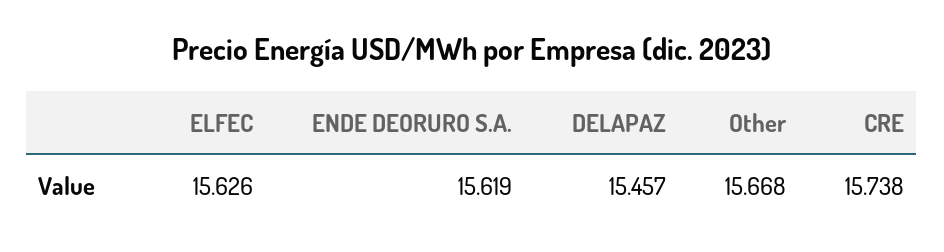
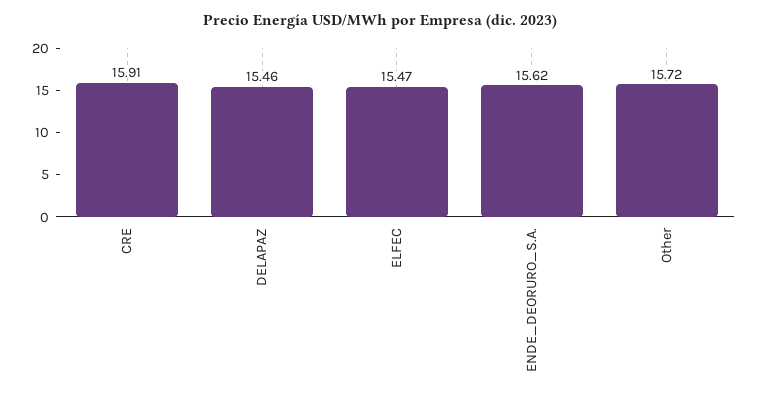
  {
-   "ELFEC": 15.626,
+   "ELFEC": 15.47,
    "ENDE DEORURO S.A.": 15.619,
    "DELAPAZ": 15.457,
-   "Other": 15.668,
+   "Other": 15.72,
-   "CRE": 15.738
+   "CRE": 15.91
  }

